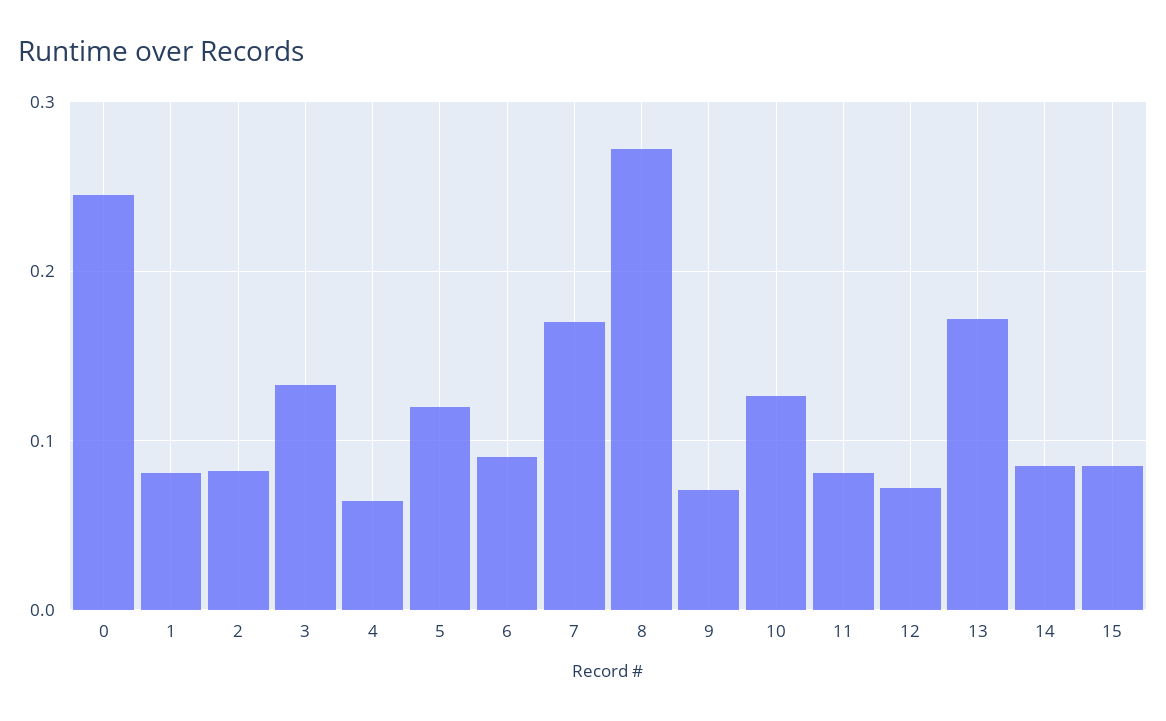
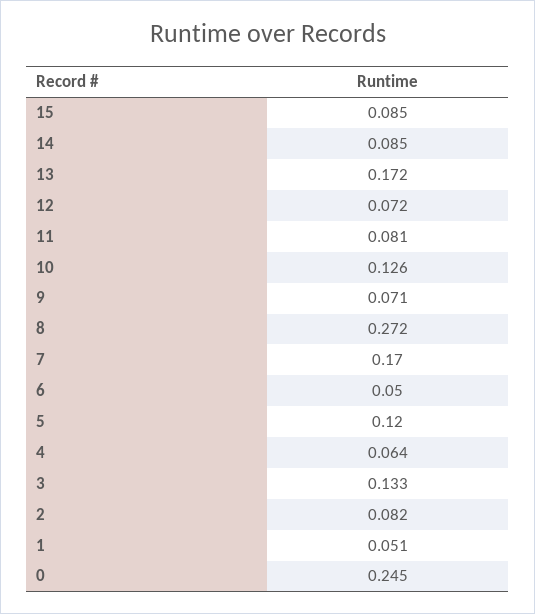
  {
    "0": 0.245,
-   "1": 0.08,
+   "1": 0.051,
    "2": 0.082,
    "3": 0.133,
    "4": 0.064,
    "5": 0.12,
-   "6": 0.09,
+   "6": 0.05,
    "7": 0.17,
    "8": 0.272,
    "9": 0.071,
    "10": 0.126,
    "11": 0.081,
    "12": 0.072,
    "13": 0.172,
    "14": 0.085,
    "15": 0.085
  }

